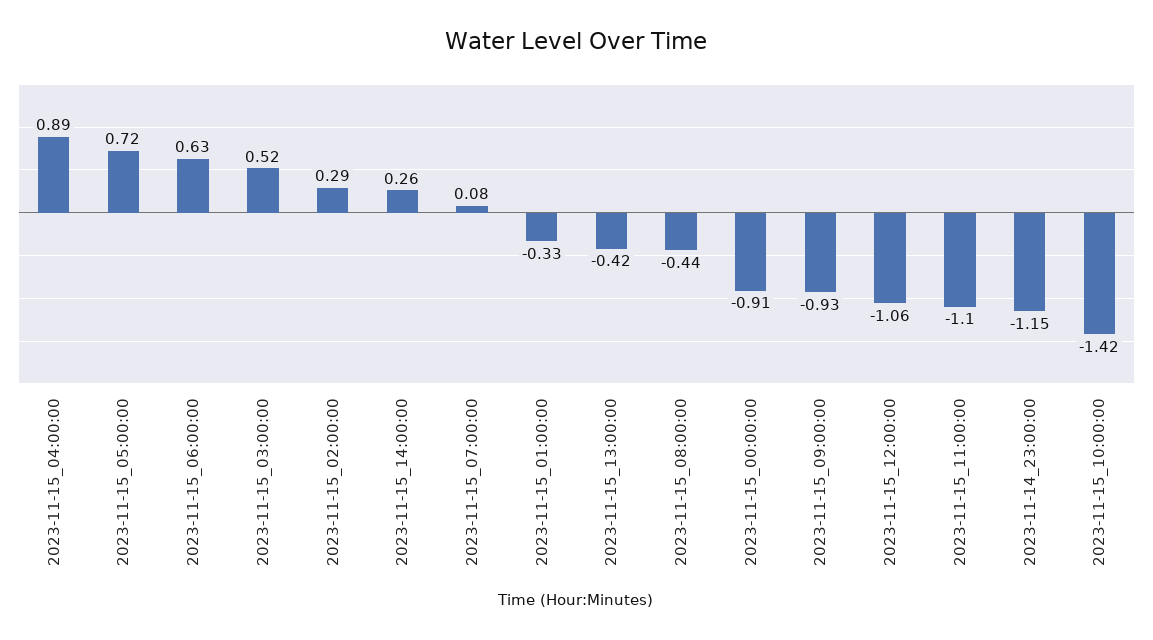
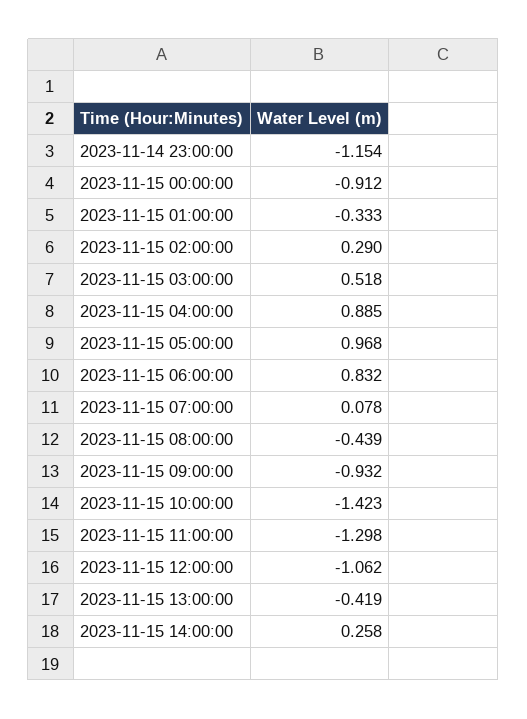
  {
    "2023-11-15_04:00:00": 0.885,
-   "2023-11-15_05:00:00": 0.72,
+   "2023-11-15_05:00:00": 0.968,
-   "2023-11-15_06:00:00": 0.63,
+   "2023-11-15_06:00:00": 0.832,
    "2023-11-15_03:00:00": 0.518,
    "2023-11-15_02:00:00": 0.29,
    "2023-11-15_14:00:00": 0.258,
    "2023-11-15_07:00:00": 0.078,
    "2023-11-15_01:00:00": -0.333,
    "2023-11-15_13:00:00": -0.419,
    "2023-11-15_08:00:00": -0.439,
    "2023-11-15_00:00:00": -0.912,
    "2023-11-15_09:00:00": -0.932,
    "2023-11-15_12:00:00": -1.062,
-   "2023-11-15_11:00:00": -1.1,
+   "2023-11-15_11:00:00": -1.298,
    "2023-11-14_23:00:00": -1.154,
    "2023-11-15_10:00:00": -1.423
  }

